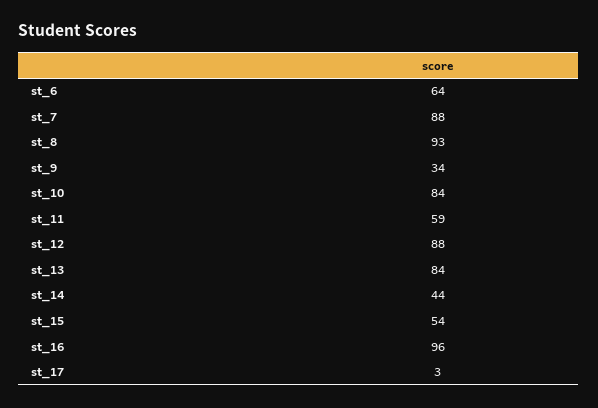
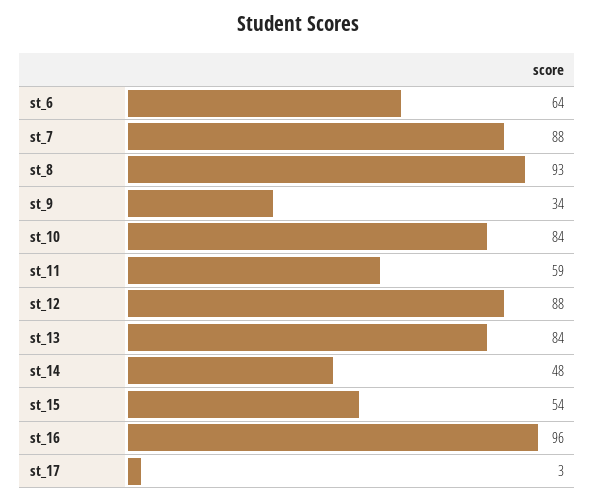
  {
    "st_6": 64,
    "st_7": 88,
    "st_8": 93,
    "st_9": 34,
    "st_10": 84,
    "st_11": 59,
    "st_12": 88,
    "st_13": 84,
-   "st_14": 44,
+   "st_14": 48,
    "st_15": 54,
    "st_16": 96,
    "st_17": 3
  }

